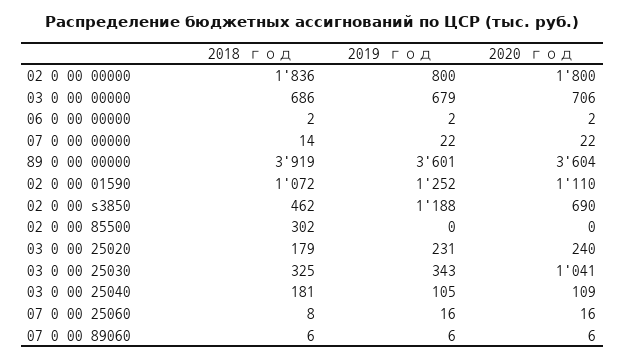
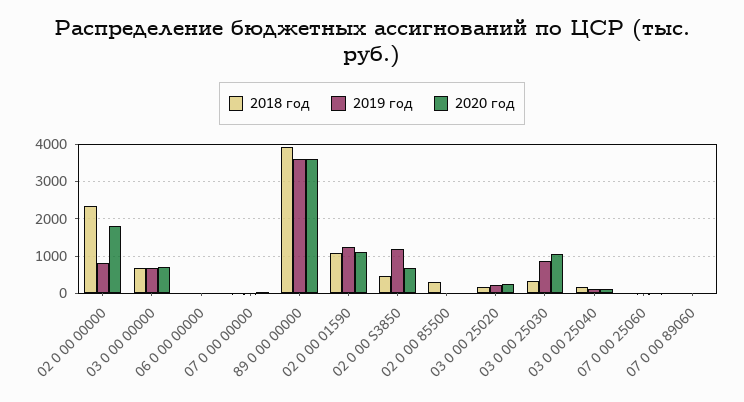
  {
    "2018 год": {
-     "02 0 00 00000": 1836,
+     "02 0 00 00000": 2400,
      "03 0 00 00000": 686,
      "06 0 00 00000": 2,
      "07 0 00 00000": 14,
      "89 0 00 00000": 3919,
      "02 0 00 01590": 1072,
      "02 0 00 s3850": 462,
      "02 0 00 85500": 302,
      "03 0 00 25020": 179,
      "03 0 00 25030": 325,
      "03 0 00 25040": 181,
      "07 0 00 25060": 8,
      "07 0 00 89060": 6
    },
    "2019 год": {
      "02 0 00 00000": 800,
      "03 0 00 00000": 679,
      "06 0 00 00000": 2,
      "07 0 00 00000": 22,
      "89 0 00 00000": 3601,
      "02 0 00 01590": 1252,
      "02 0 00 s3850": 1188,
      "02 0 00 85500": 0,
      "03 0 00 25020": 231,
-     "03 0 00 25030": 343,
+     "03 0 00 25030": 800,
      "03 0 00 25040": 105,
      "07 0 00 25060": 16,
      "07 0 00 89060": 6
    },
    "2020 год": {
      "02 0 00 00000": 1800,
      "03 0 00 00000": 706,
      "06 0 00 00000": 2,
      "07 0 00 00000": 22,
      "89 0 00 00000": 3604,
      "02 0 00 01590": 1110,
      "02 0 00 s3850": 690,
      "02 0 00 85500": 0,
      "03 0 00 25020": 240,
      "03 0 00 25030": 1041,
      "03 0 00 25040": 109,
      "07 0 00 25060": 16,
      "07 0 00 89060": 6
    }
  }

